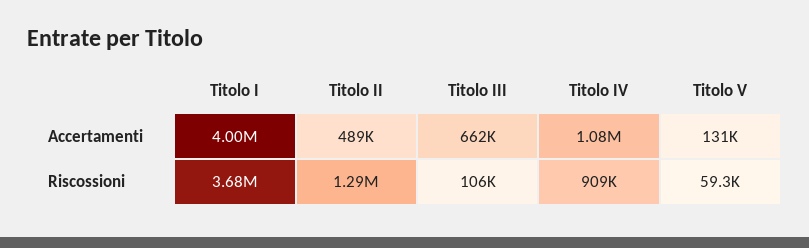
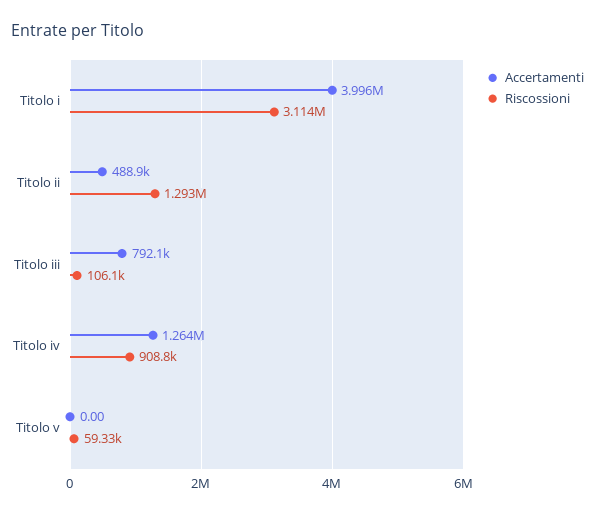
  {
    "Accertamenti": {
      "Titolo I": 3996000,
      "Titolo II": 488900,
-     "Titolo III": 662000,
+     "Titolo III": 792100,
-     "Titolo IV": 1080000,
+     "Titolo IV": 1264000,
-     "Titolo V": 131000
+     "Titolo V": 0
    },
    "Riscossioni": {
-     "Titolo I": 3680000,
+     "Titolo I": 3114000,
      "Titolo II": 1293000,
      "Titolo III": 106100,
      "Titolo IV": 908800,
      "Titolo V": 59330
    }
  }

